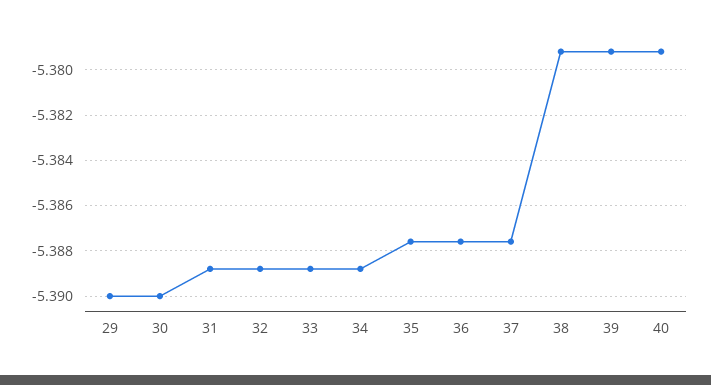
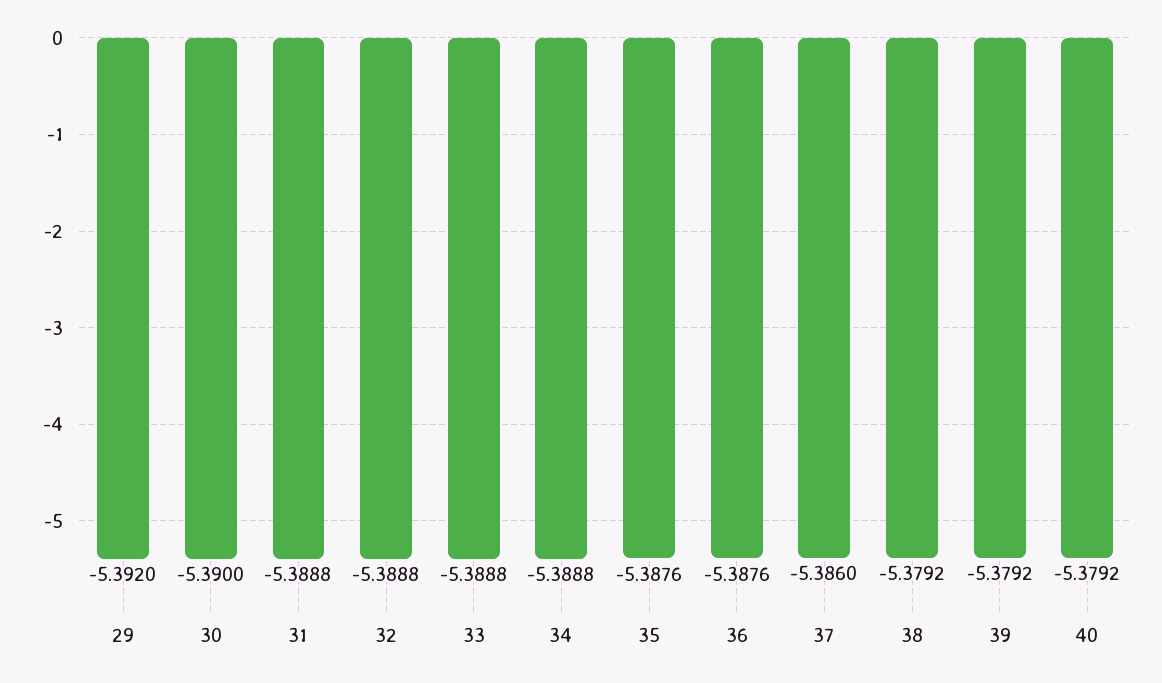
  {
-   "29": -5.39,
+   "29": -5.392,
    "30": -5.39,
    "31": -5.3888,
    "32": -5.3888,
    "33": -5.3888,
    "34": -5.3888,
    "35": -5.3876,
    "36": -5.3876,
-   "37": -5.3875,
+   "37": -5.386,
    "38": -5.3792,
    "39": -5.3792,
    "40": -5.3792
  }

